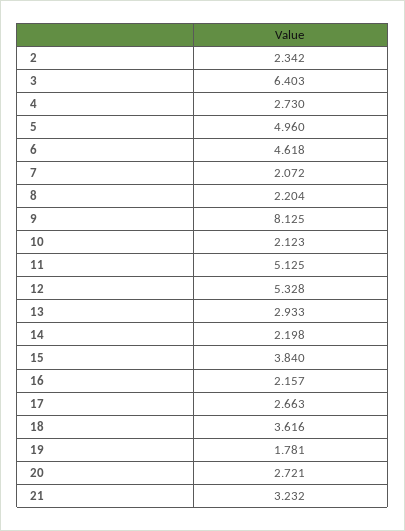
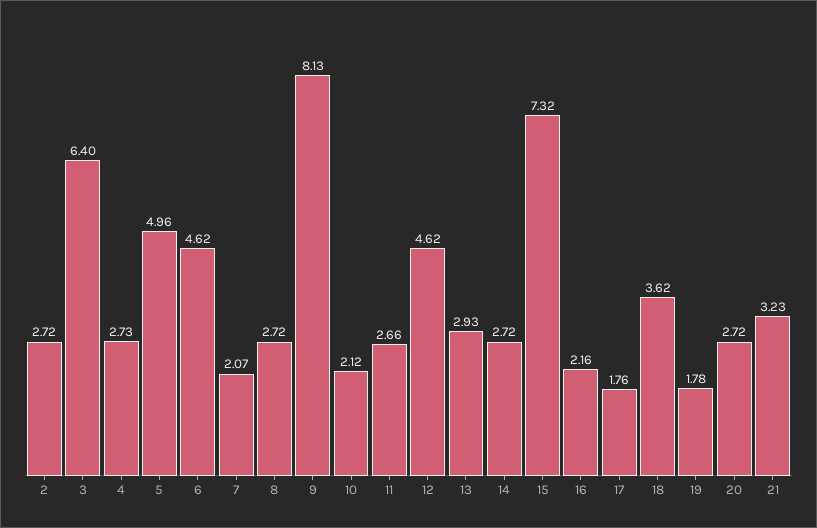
  {
-   "2": 2.342,
+   "2": 2.72,
    "3": 6.403,
    "4": 2.73,
    "5": 4.96,
    "6": 4.618,
    "7": 2.072,
-   "8": 2.204,
+   "8": 2.72,
    "9": 8.125,
    "10": 2.123,
-   "11": 5.125,
+   "11": 2.66,
-   "12": 5.328,
+   "12": 4.62,
    "13": 2.933,
-   "14": 2.198,
+   "14": 2.72,
-   "15": 3.84,
+   "15": 7.32,
    "16": 2.157,
-   "17": 2.663,
+   "17": 1.76,
    "18": 3.616,
    "19": 1.781,
    "20": 2.721,
    "21": 3.232
  }

